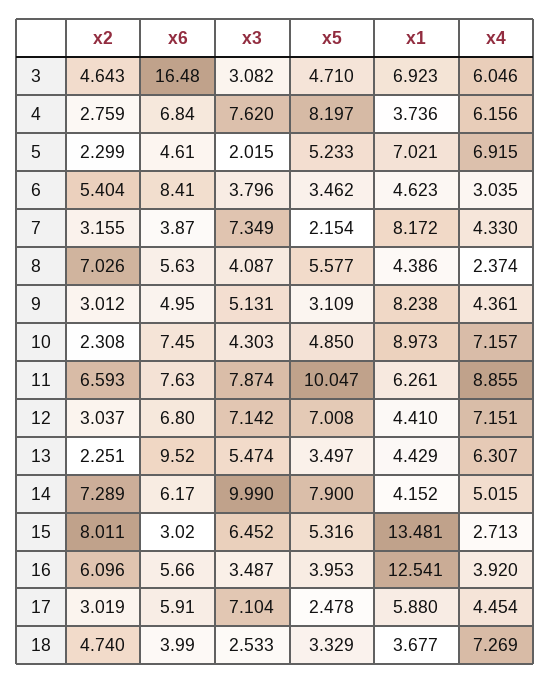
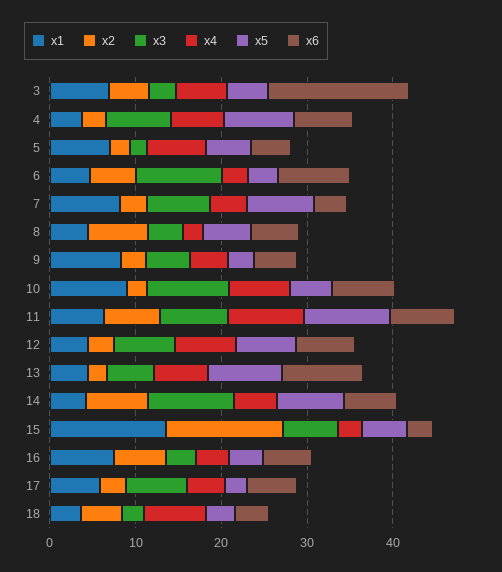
  {
    "x2": {
      "3": 4.643,
      "4": 2.759,
      "5": 2.299,
      "6": 5.404,
      "7": 3.155,
      "8": 7.026,
      "9": 3.012,
      "10": 2.308,
      "11": 6.593,
      "12": 3.037,
      "13": 2.251,
      "14": 7.289,
-     "15": 8.011,
+     "15": 14,
      "16": 6.096,
      "17": 3.019,
      "18": 4.74
    },
    "x6": {
      "3": 16.48,
      "4": 6.84,
      "5": 4.61,
      "6": 8.41,
      "7": 3.87,
      "8": 5.63,
      "9": 4.95,
      "10": 7.45,
      "11": 7.63,
      "12": 6.8,
      "13": 9.52,
      "14": 6.17,
      "15": 3.02,
      "16": 5.66,
      "17": 5.91,
      "18": 3.99
    },
    "x3": {
      "3": 3.082,
      "4": 7.62,
      "5": 2.015,
-     "6": 3.796,
+     "6": 10,
      "7": 7.349,
      "8": 4.087,
      "9": 5.131,
-     "10": 4.303,
+     "10": 10,
      "11": 7.874,
      "12": 7.142,
      "13": 5.474,
      "14": 9.99,
      "15": 6.452,
      "16": 3.487,
      "17": 7.104,
      "18": 2.533
    },
    "x5": {
      "3": 4.71,
      "4": 8.197,
      "5": 5.233,
      "6": 3.462,
-     "7": 2.154,
+     "7": 8,
      "8": 5.577,
      "9": 3.109,
      "10": 4.85,
      "11": 10.047,
      "12": 7.008,
-     "13": 3.497,
+     "13": 8,
      "14": 7.9,
      "15": 5.316,
      "16": 3.953,
      "17": 2.478,
      "18": 3.329
    },
    "x1": {
      "3": 6.923,
      "4": 3.736,
      "5": 7.021,
      "6": 4.623,
      "7": 8.172,
      "8": 4.386,
      "9": 8.238,
      "10": 8.973,
      "11": 6.261,
      "12": 4.41,
      "13": 4.429,
      "14": 4.152,
      "15": 13.481,
-     "16": 12.541,
+     "16": 8,
      "17": 5.88,
      "18": 3.677
    },
    "x4": {
      "3": 6.046,
      "4": 6.156,
      "5": 6.915,
      "6": 3.035,
      "7": 4.33,
      "8": 2.374,
      "9": 4.361,
      "10": 7.157,
      "11": 8.855,
      "12": 7.151,
      "13": 6.307,
      "14": 5.015,
      "15": 2.713,
      "16": 3.92,
      "17": 4.454,
      "18": 7.269
    }
  }

